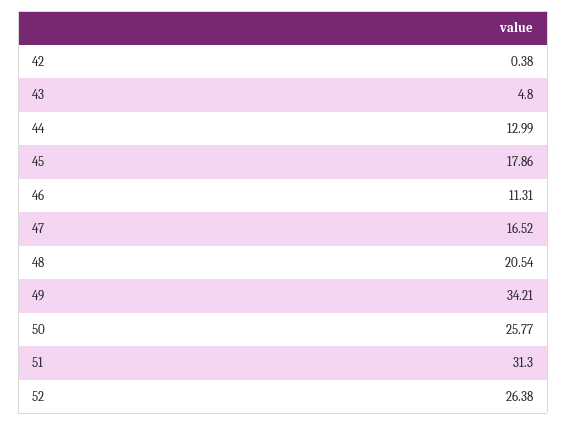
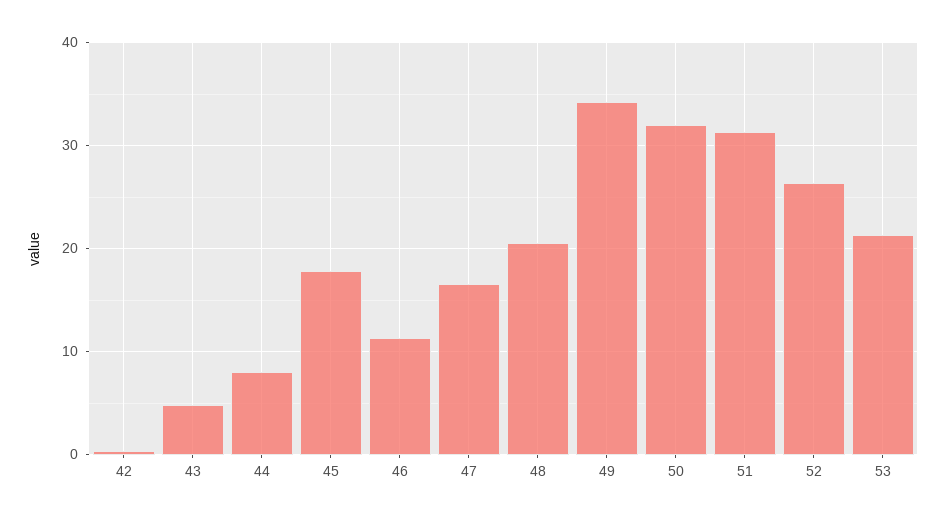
  {
    "42": 0.38,
    "43": 4.8,
-   "44": 12.99,
+   "44": 8,
    "45": 17.86,
    "46": 11.31,
    "47": 16.52,
    "48": 20.54,
    "49": 34.21,
-   "50": 25.77,
+   "50": 32,
    "51": 31.3,
-   "52": 26.38
+   "52": 26.38,
+   "53": 21
  }

